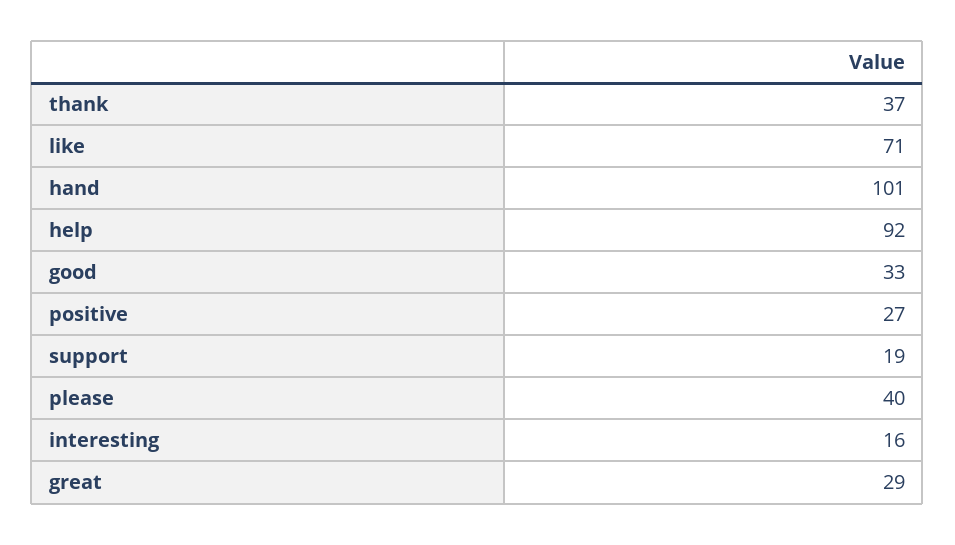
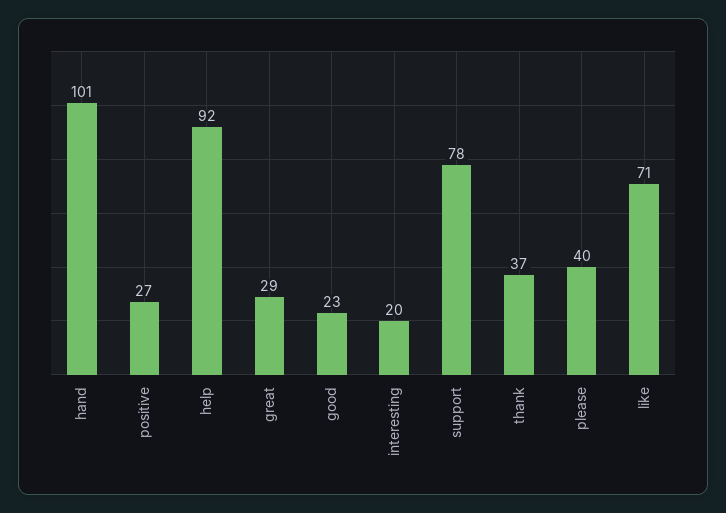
  {
    "thank": 37,
    "like": 71,
    "hand": 101,
    "help": 92,
-   "good": 33,
+   "good": 23,
    "positive": 27,
-   "support": 19,
+   "support": 78,
    "please": 40,
-   "interesting": 16,
+   "interesting": 20,
    "great": 29
  }

